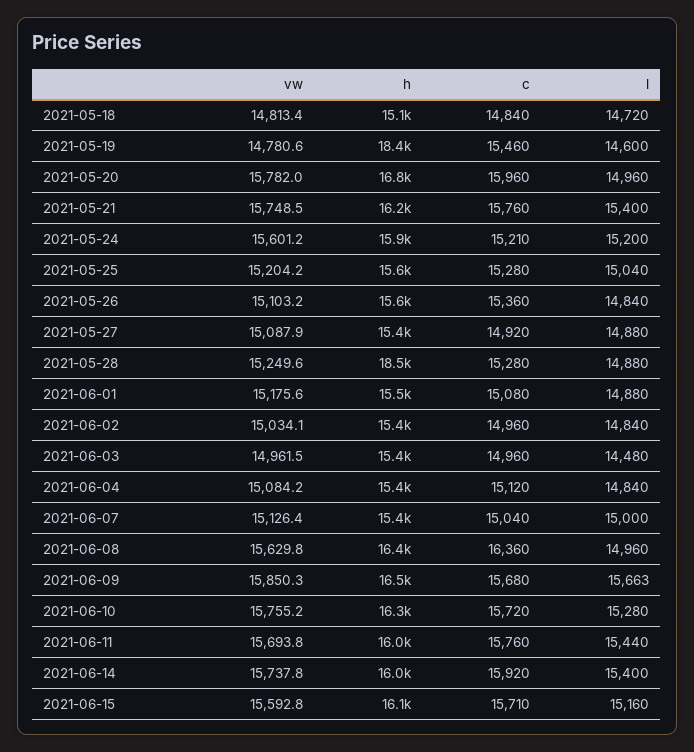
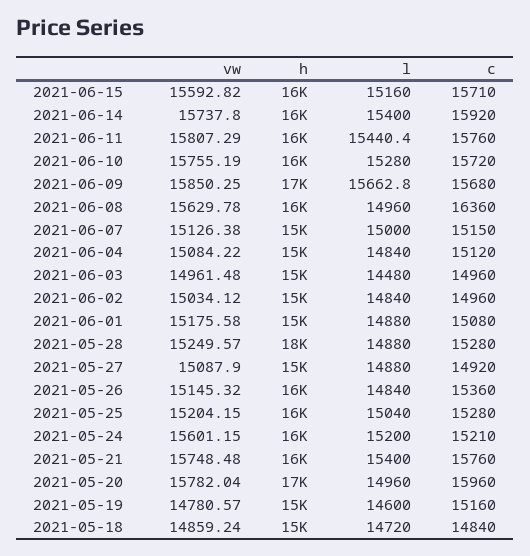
  {
    "vw": {
-     "2021-05-18": 14813.4,
+     "2021-05-18": 14859.24,
      "2021-05-19": 14780.57,
      "2021-05-20": 15782.04,
      "2021-05-21": 15748.48,
      "2021-05-24": 15601.15,
      "2021-05-25": 15204.15,
-     "2021-05-26": 15103.2,
+     "2021-05-26": 15145.32,
      "2021-05-27": 15087.9,
      "2021-05-28": 15249.57,
      "2021-06-01": 15175.58,
      "2021-06-02": 15034.12,
      "2021-06-03": 14961.48,
      "2021-06-04": 15084.22,
      "2021-06-07": 15126.38,
      "2021-06-08": 15629.78,
      "2021-06-09": 15850.25,
      "2021-06-10": 15755.19,
-     "2021-06-11": 15693.8,
+     "2021-06-11": 15807.29,
      "2021-06-14": 15737.8,
      "2021-06-15": 15592.82
    },
    "h": {
      "2021-05-18": 15100,
-     "2021-05-19": 18400,
+     "2021-05-19": 15000,
      "2021-05-20": 16800,
      "2021-05-21": 16200,
      "2021-05-24": 15900,
      "2021-05-25": 15600,
      "2021-05-26": 15600,
      "2021-05-27": 15400,
      "2021-05-28": 18500,
      "2021-06-01": 15500,
      "2021-06-02": 15400,
      "2021-06-03": 15400,
      "2021-06-04": 15400,
      "2021-06-07": 15400,
      "2021-06-08": 16400,
      "2021-06-09": 16500,
      "2021-06-10": 16300,
      "2021-06-11": 16000,
      "2021-06-14": 16000,
      "2021-06-15": 16100
    },
    "c": {
      "2021-05-18": 14840,
-     "2021-05-19": 15460,
+     "2021-05-19": 15160,
      "2021-05-20": 15960,
      "2021-05-21": 15760,
      "2021-05-24": 15210,
      "2021-05-25": 15280,
      "2021-05-26": 15360,
      "2021-05-27": 14920,
      "2021-05-28": 15280,
      "2021-06-01": 15080,
      "2021-06-02": 14960,
      "2021-06-03": 14960,
      "2021-06-04": 15120,
-     "2021-06-07": 15040,
+     "2021-06-07": 15150,
      "2021-06-08": 16360,
      "2021-06-09": 15680,
      "2021-06-10": 15720,
      "2021-06-11": 15760,
      "2021-06-14": 15920,
      "2021-06-15": 15710
    },
    "l": {
      "2021-05-18": 14720,
      "2021-05-19": 14600,
      "2021-05-20": 14960,
      "2021-05-21": 15400,
      "2021-05-24": 15200,
      "2021-05-25": 15040,
      "2021-05-26": 14840,
      "2021-05-27": 14880,
      "2021-05-28": 14880,
      "2021-06-01": 14880,
      "2021-06-02": 14840,
      "2021-06-03": 14480,
      "2021-06-04": 14840,
      "2021-06-07": 15000,
      "2021-06-08": 14960,
      "2021-06-09": 15662.8,
      "2021-06-10": 15280,
      "2021-06-11": 15440.4,
      "2021-06-14": 15400,
      "2021-06-15": 15160
    }
  }

